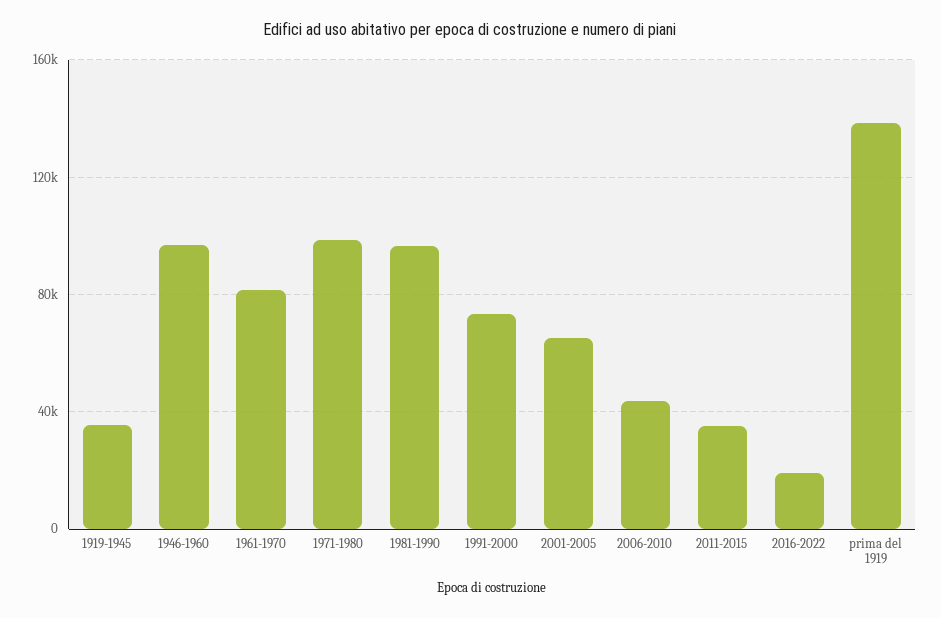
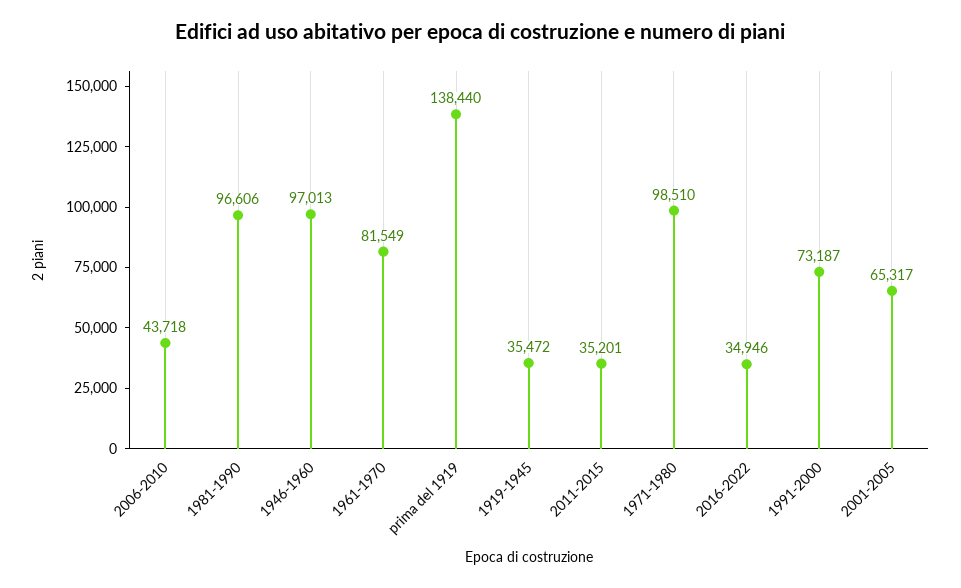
  {
    "1919-1945": 35472,
    "1946-1960": 97013,
    "1961-1970": 81549,
    "1971-1980": 98510,
    "1981-1990": 96606,
    "1991-2000": 73187,
    "2001-2005": 65317,
    "2006-2010": 43718,
    "2011-2015": 35201,
-   "2016-2022": 20000,
+   "2016-2022": 34946,
    "prima del 1919": 138440
  }

